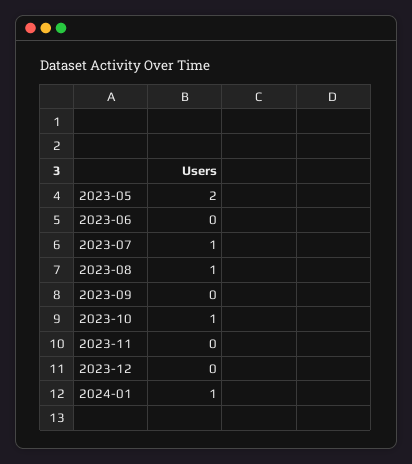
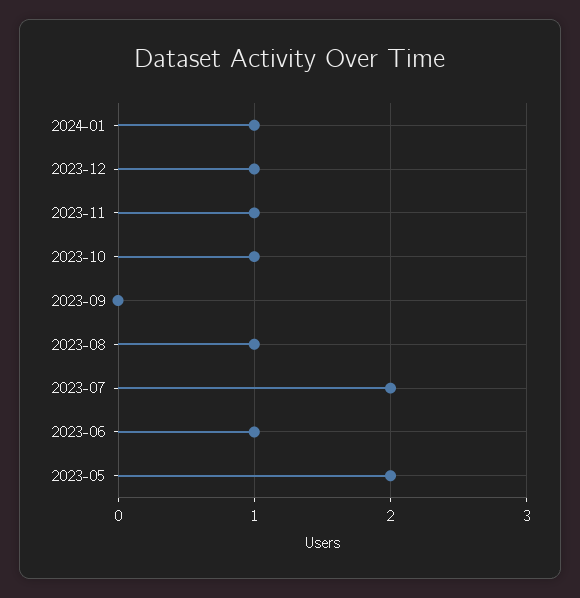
  {
    "2023-05": 2,
-   "2023-06": 0,
+   "2023-06": 1,
-   "2023-07": 1,
+   "2023-07": 2,
    "2023-08": 1,
    "2023-09": 0,
    "2023-10": 1,
-   "2023-11": 0,
+   "2023-11": 1,
-   "2023-12": 0,
+   "2023-12": 1,
    "2024-01": 1
  }

